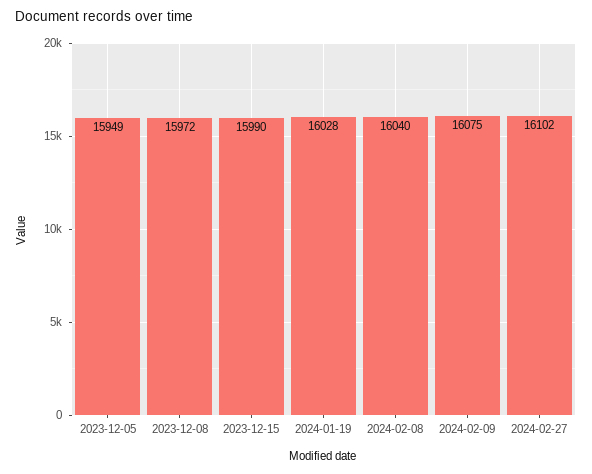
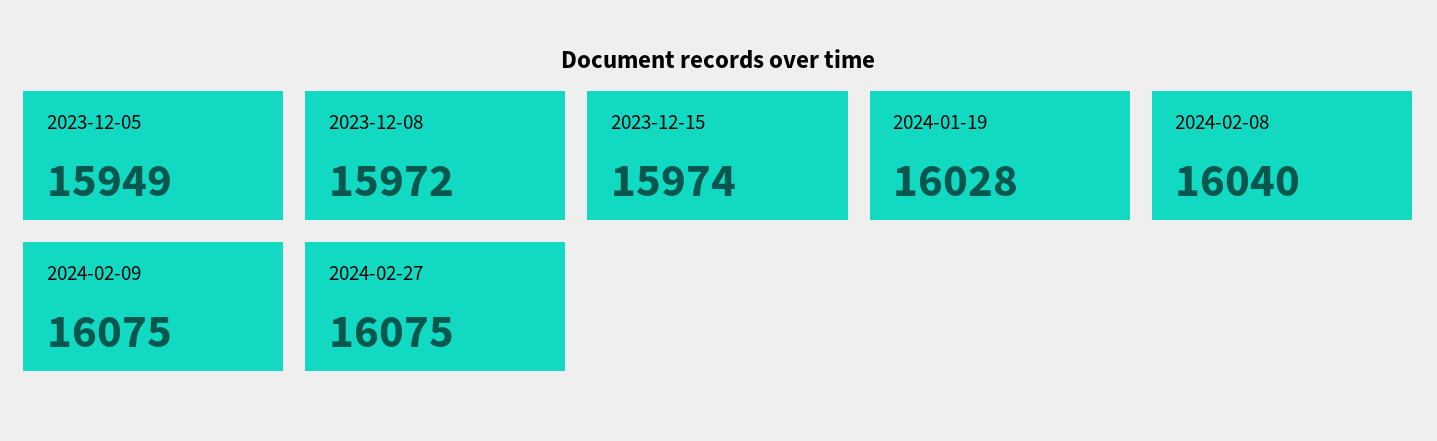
  {
    "2023-12-05": 15949,
    "2023-12-08": 15972,
-   "2023-12-15": 15990,
+   "2023-12-15": 15974,
    "2024-01-19": 16028,
    "2024-02-08": 16040,
    "2024-02-09": 16075,
-   "2024-02-27": 16102
+   "2024-02-27": 16075
  }

